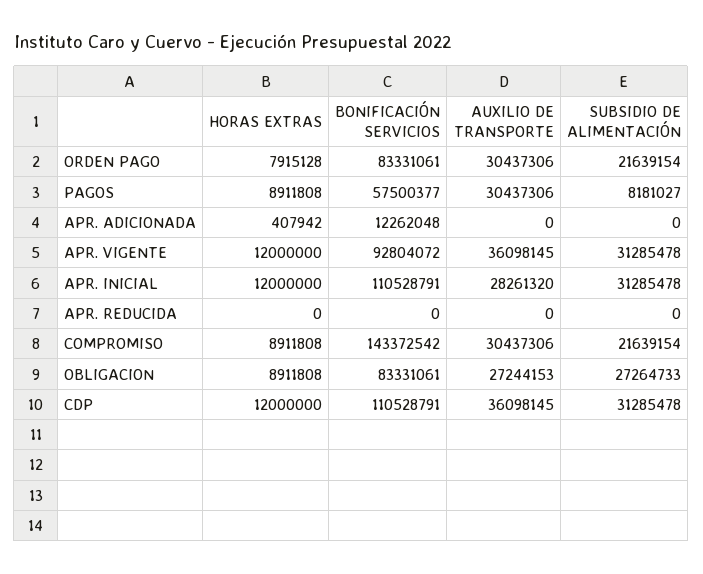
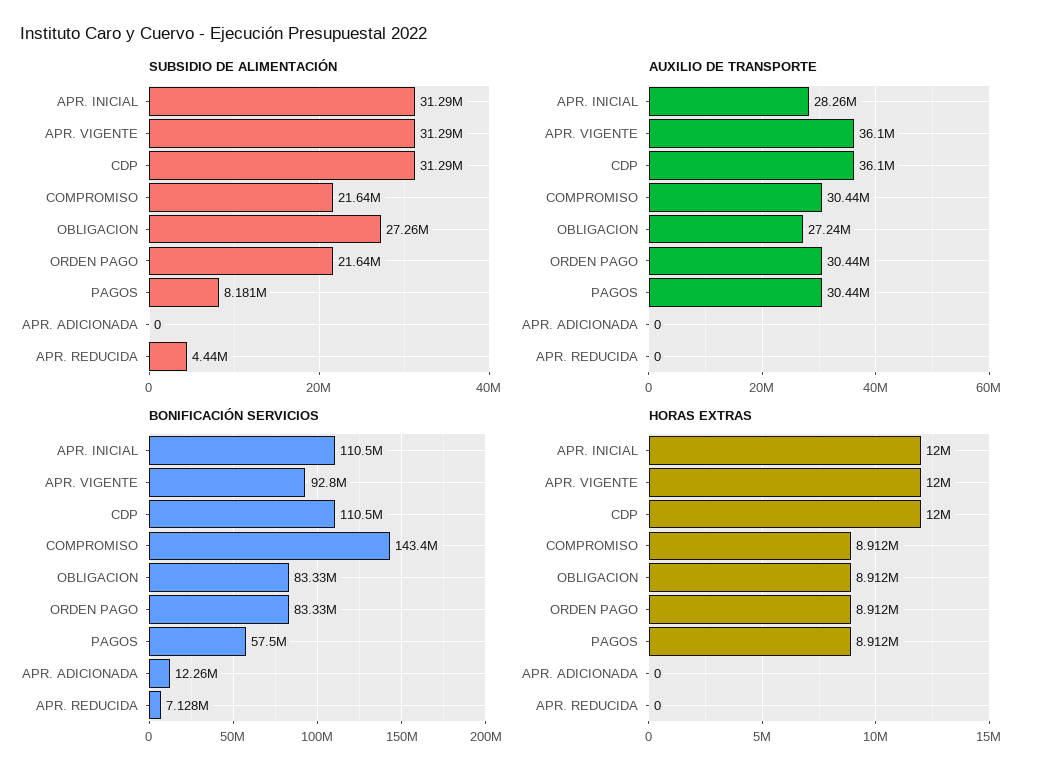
  {
    "HORAS EXTRAS": {
-     "ORDEN PAGO": 7915128,
+     "ORDEN PAGO": 8912000,
      "PAGOS": 8911808,
-     "APR. ADICIONADA": 407942,
+     "APR. ADICIONADA": 0,
      "APR. VIGENTE": 12000000,
      "APR. INICIAL": 12000000,
      "APR. REDUCIDA": 0,
      "COMPROMISO": 8911808,
      "OBLIGACION": 8911808,
      "CDP": 12000000
    },
    "BONIFICACIÓN SERVICIOS": {
      "ORDEN PAGO": 83331061,
      "PAGOS": 57500377,
      "APR. ADICIONADA": 12262048,
      "APR. VIGENTE": 92804072,
      "APR. INICIAL": 110528791,
-     "APR. REDUCIDA": 0,
+     "APR. REDUCIDA": 7128000,
      "COMPROMISO": 143372542,
      "OBLIGACION": 83331061,
      "CDP": 110528791
    },
    "AUXILIO DE TRANSPORTE": {
      "ORDEN PAGO": 30437306,
      "PAGOS": 30437306,
      "APR. ADICIONADA": 0,
      "APR. VIGENTE": 36098145,
      "APR. INICIAL": 28261320,
      "APR. REDUCIDA": 0,
      "COMPROMISO": 30437306,
      "OBLIGACION": 27244153,
      "CDP": 36098145
    },
    "SUBSIDIO DE ALIMENTACIÓN": {
      "ORDEN PAGO": 21639154,
      "PAGOS": 8181027,
      "APR. ADICIONADA": 0,
      "APR. VIGENTE": 31285478,
      "APR. INICIAL": 31285478,
-     "APR. REDUCIDA": 0,
+     "APR. REDUCIDA": 4440000,
      "COMPROMISO": 21639154,
      "OBLIGACION": 27264733,
      "CDP": 31285478
    }
  }

